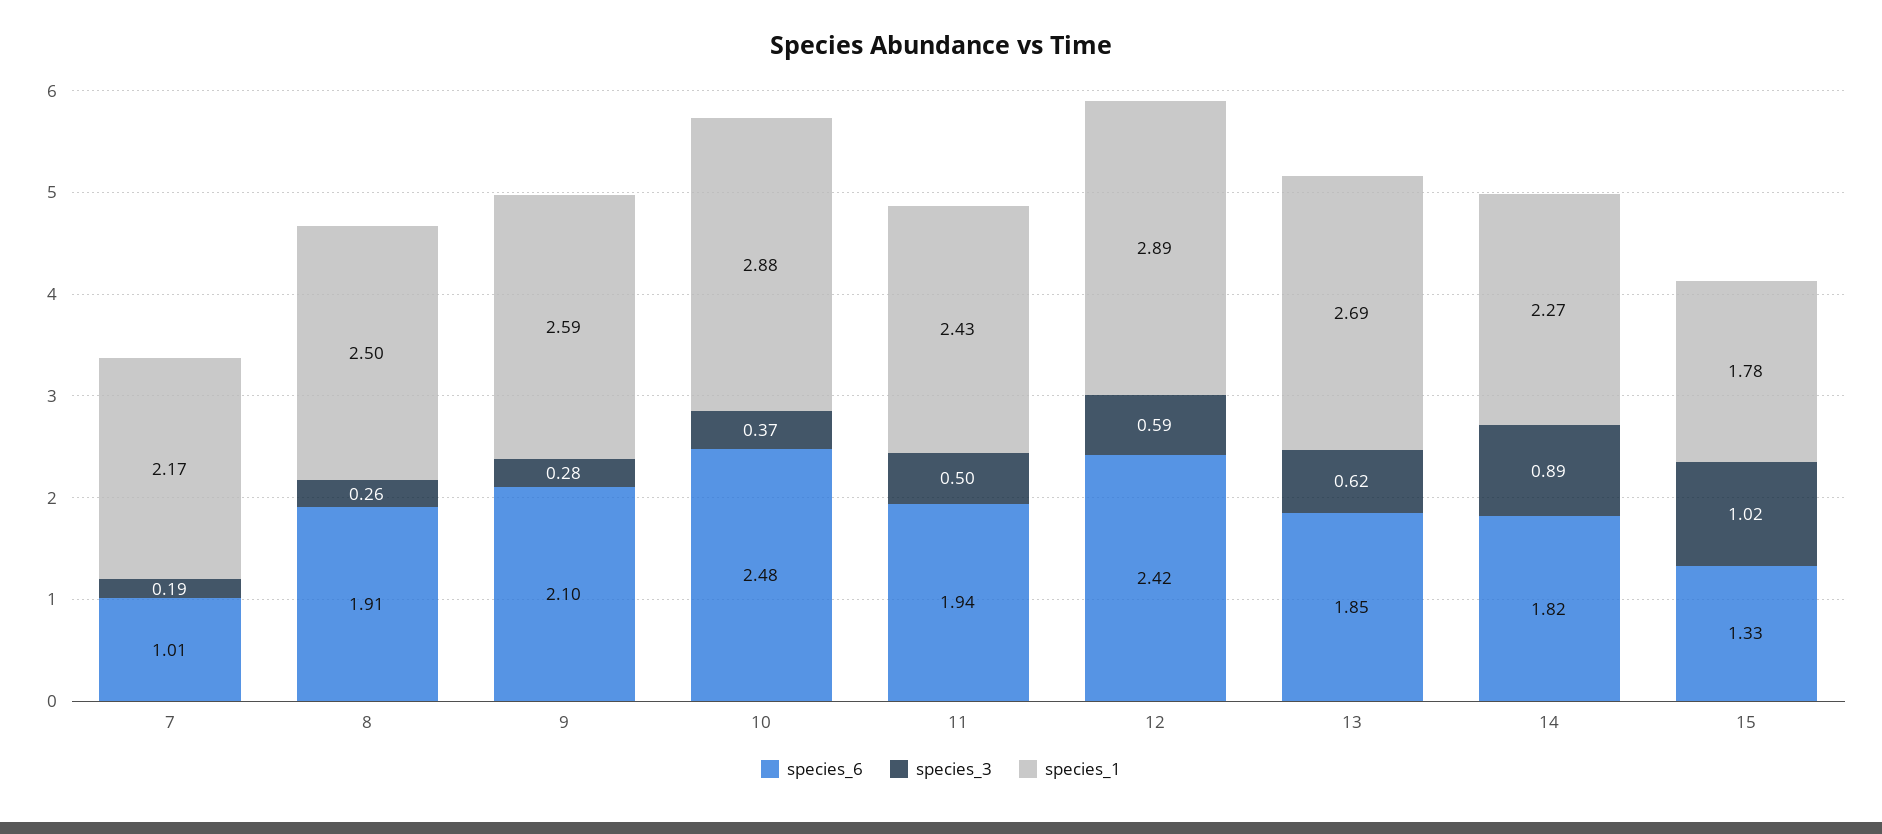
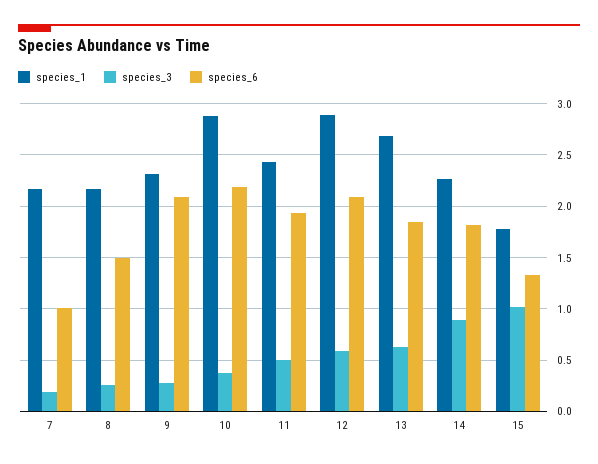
  {
    "species_6": {
      "7": 1.01,
-     "8": 1.91,
+     "8": 1.5,
      "9": 2.1,
-     "10": 2.48,
+     "10": 2.2,
      "11": 1.94,
-     "12": 2.42,
+     "12": 2.1,
      "13": 1.85,
      "14": 1.82,
      "15": 1.33
    },
    "species_3": {
      "7": 0.19,
      "8": 0.26,
      "9": 0.28,
      "10": 0.37,
      "11": 0.5,
      "12": 0.59,
      "13": 0.62,
      "14": 0.89,
      "15": 1.02
    },
    "species_1": {
      "7": 2.17,
-     "8": 2.5,
+     "8": 2.2,
-     "9": 2.59,
+     "9": 2.3,
      "10": 2.88,
      "11": 2.43,
      "12": 2.89,
      "13": 2.69,
      "14": 2.27,
      "15": 1.78
    }
  }

